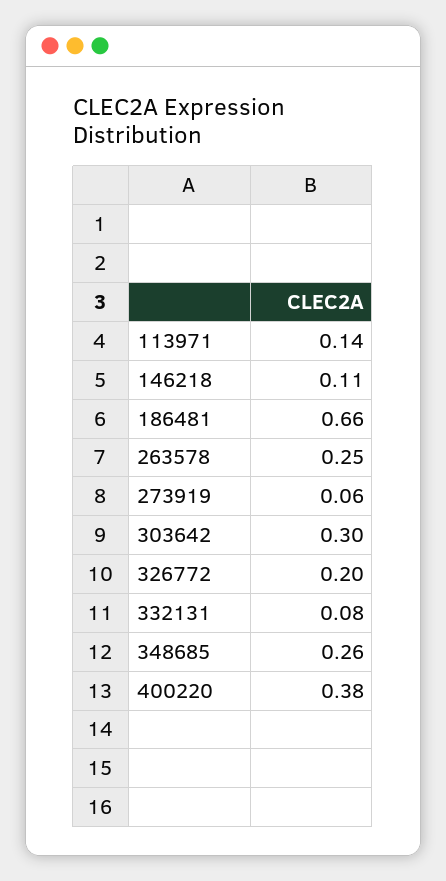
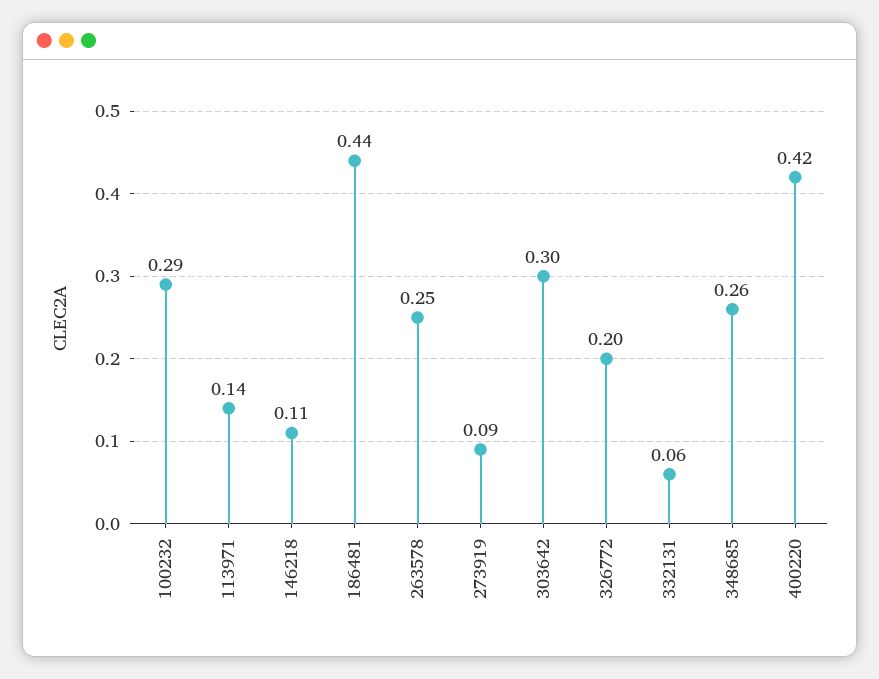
  {
    "113971": 0.14,
    "146218": 0.11,
-   "186481": 0.66,
+   "186481": 0.44,
    "263578": 0.25,
-   "273919": 0.06,
+   "273919": 0.09,
    "303642": 0.3,
    "326772": 0.2,
-   "332131": 0.08,
+   "332131": 0.06,
    "348685": 0.26,
-   "400220": 0.38
+   "400220": 0.42,
+   "100232": 0.29
  }

